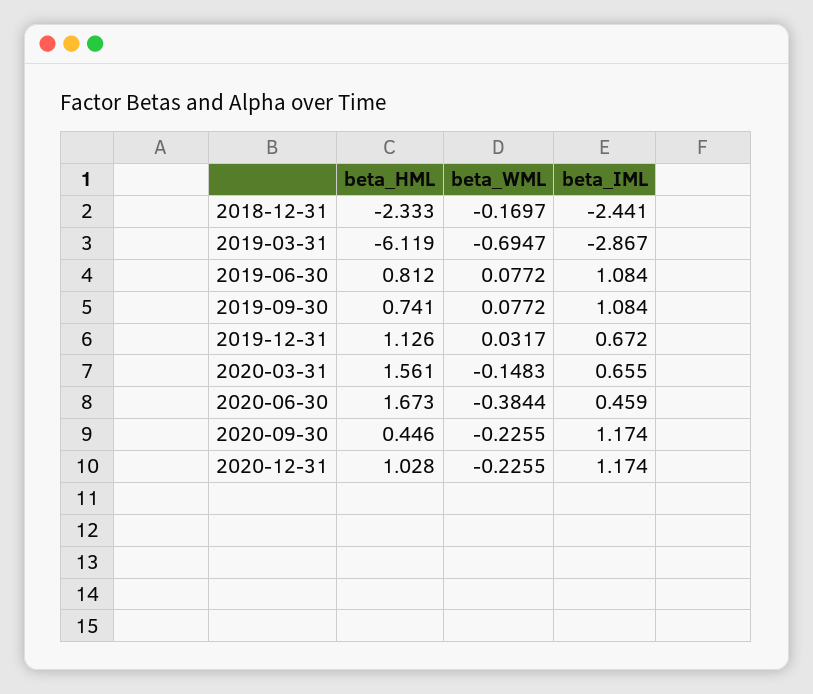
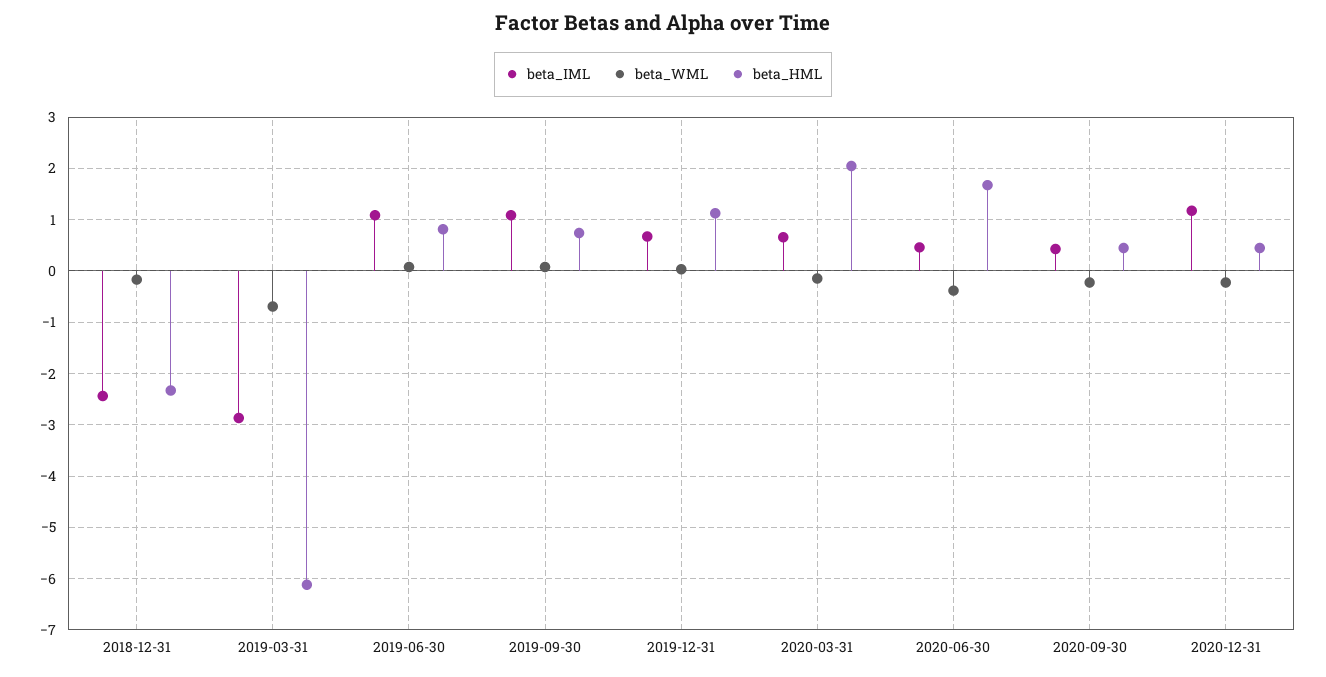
  {
    "beta_HML": {
      "2018-12-31": -2.333,
      "2019-03-31": -6.119,
      "2019-06-30": 0.812,
      "2019-09-30": 0.741,
      "2019-12-31": 1.126,
-     "2020-03-31": 1.561,
+     "2020-03-31": 2,
      "2020-06-30": 1.673,
      "2020-09-30": 0.446,
-     "2020-12-31": 1.028
+     "2020-12-31": 0.4
    },
    "beta_WML": {
      "2018-12-31": -0.1697,
      "2019-03-31": -0.6947,
      "2019-06-30": 0.0772,
      "2019-09-30": 0.0772,
      "2019-12-31": 0.0317,
      "2020-03-31": -0.1483,
      "2020-06-30": -0.3844,
      "2020-09-30": -0.2255,
      "2020-12-31": -0.2255
    },
    "beta_IML": {
      "2018-12-31": -2.441,
      "2019-03-31": -2.867,
      "2019-06-30": 1.084,
      "2019-09-30": 1.084,
      "2019-12-31": 0.672,
      "2020-03-31": 0.655,
      "2020-06-30": 0.459,
-     "2020-09-30": 1.174,
+     "2020-09-30": 0.4,
      "2020-12-31": 1.174
    }
  }

